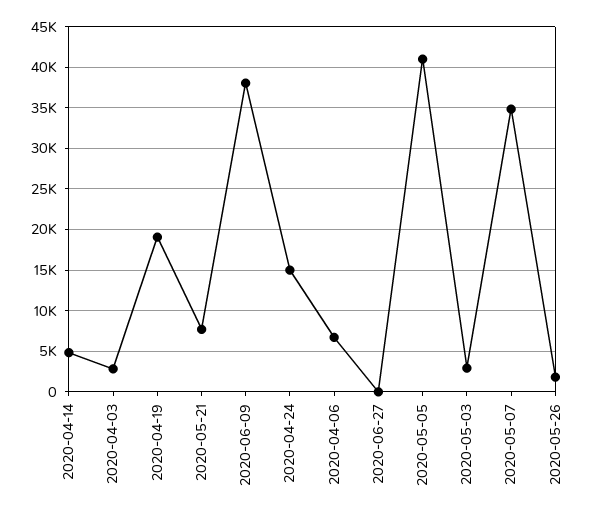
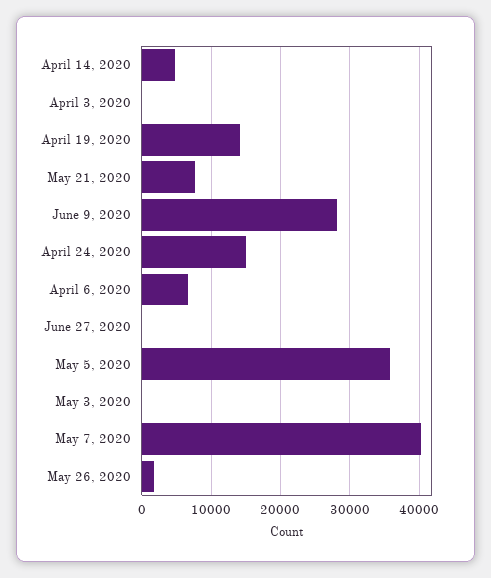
  {
    "2020-04-14": 5000,
-   "2020-04-03": 3000,
+   "2020-04-03": 0,
-   "2020-04-19": 19000,
+   "2020-04-19": 14000,
    "2020-05-21": 8000,
-   "2020-06-09": 38000,
+   "2020-06-09": 28000,
    "2020-04-24": 15000,
    "2020-04-06": 7000,
    "2020-06-27": 0,
-   "2020-05-05": 41000,
+   "2020-05-05": 36000,
-   "2020-05-03": 3000,
+   "2020-05-03": 0,
-   "2020-05-07": 35000,
+   "2020-05-07": 40000,
    "2020-05-26": 2000
  }

